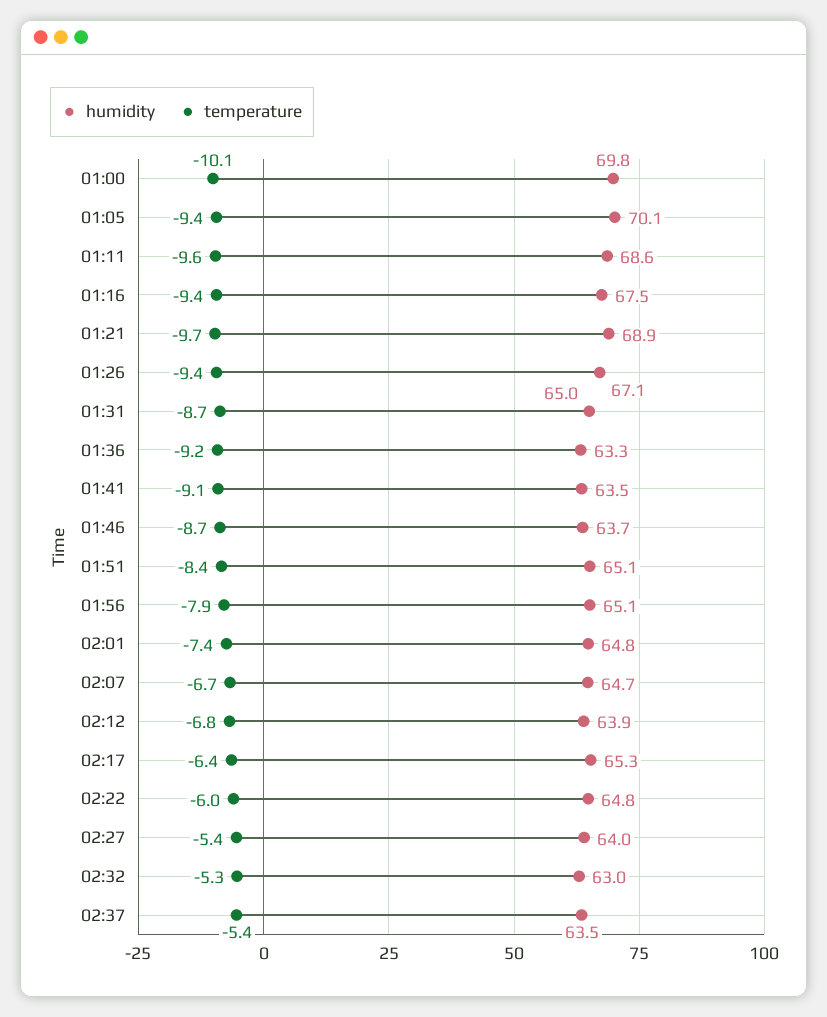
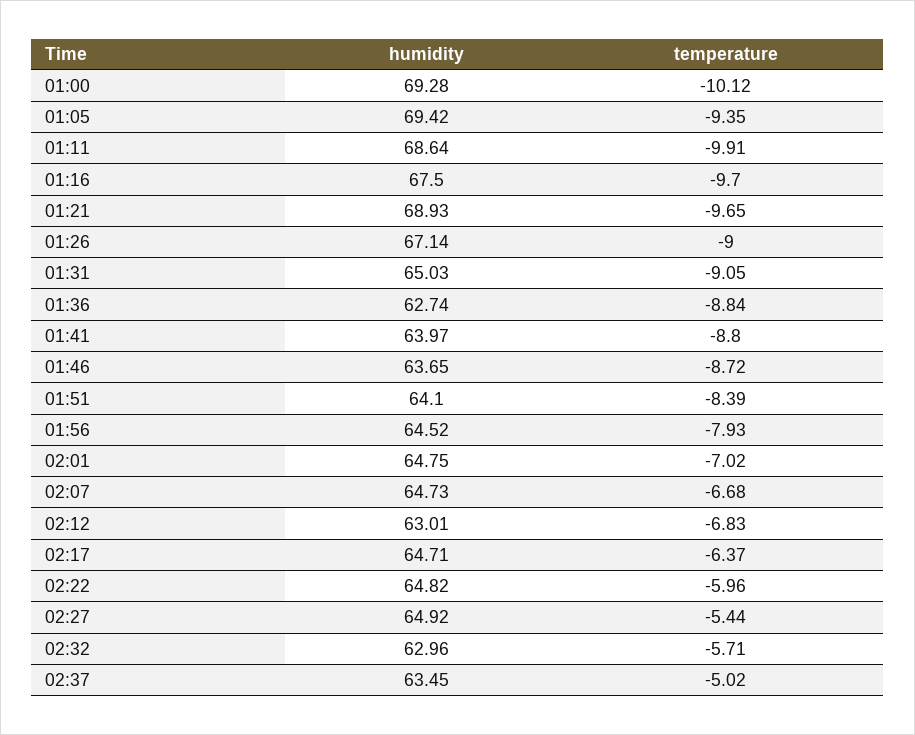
  {
    "humidity": {
-     "01:00": 69.8,
+     "01:00": 69.28,
-     "01:05": 70.1,
+     "01:05": 69.42,
      "01:11": 68.64,
      "01:16": 67.5,
      "01:21": 68.93,
      "01:26": 67.14,
      "01:31": 65.03,
-     "01:36": 63.3,
+     "01:36": 62.74,
-     "01:41": 63.5,
+     "01:41": 63.97,
      "01:46": 63.65,
-     "01:51": 65.1,
+     "01:51": 64.1,
-     "01:56": 65.1,
+     "01:56": 64.52,
      "02:01": 64.75,
      "02:07": 64.73,
-     "02:12": 63.9,
+     "02:12": 63.01,
-     "02:17": 65.3,
+     "02:17": 64.71,
      "02:22": 64.82,
-     "02:27": 64,
+     "02:27": 64.92,
      "02:32": 62.96,
      "02:37": 63.45
    },
    "temperature": {
      "01:00": -10.12,
      "01:05": -9.35,
-     "01:11": -9.6,
+     "01:11": -9.91,
-     "01:16": -9.4,
+     "01:16": -9.7,
      "01:21": -9.65,
-     "01:26": -9.4,
+     "01:26": -9,
-     "01:31": -8.7,
+     "01:31": -9.05,
-     "01:36": -9.2,
+     "01:36": -8.84,
-     "01:41": -9.1,
+     "01:41": -8.8,
      "01:46": -8.72,
      "01:51": -8.39,
      "01:56": -7.93,
-     "02:01": -7.4,
+     "02:01": -7.02,
      "02:07": -6.68,
      "02:12": -6.83,
      "02:17": -6.37,
      "02:22": -5.96,
      "02:27": -5.44,
-     "02:32": -5.3,
+     "02:32": -5.71,
-     "02:37": -5.4
+     "02:37": -5.02
    }
  }

